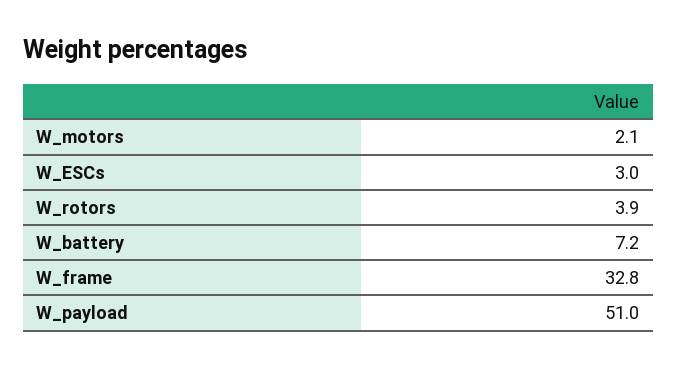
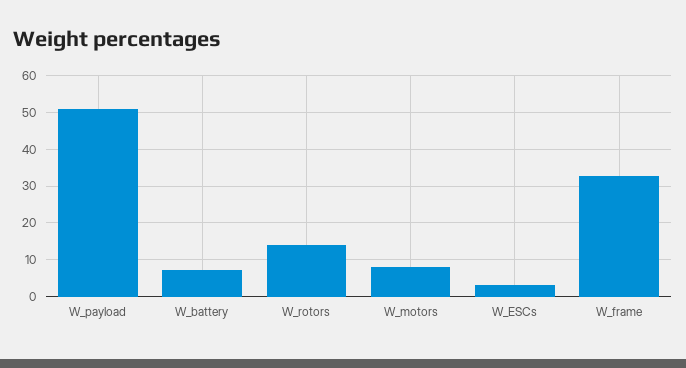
  {
-   "W_motors": 2.1,
+   "W_motors": 8,
    "W_ESCs": 3,
-   "W_rotors": 3.9,
+   "W_rotors": 14,
    "W_battery": 7.2,
    "W_frame": 32.8,
    "W_payload": 51
  }

